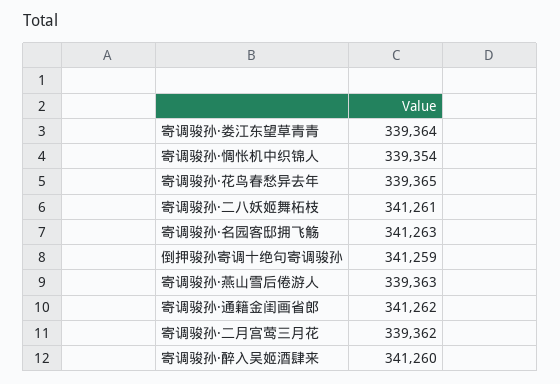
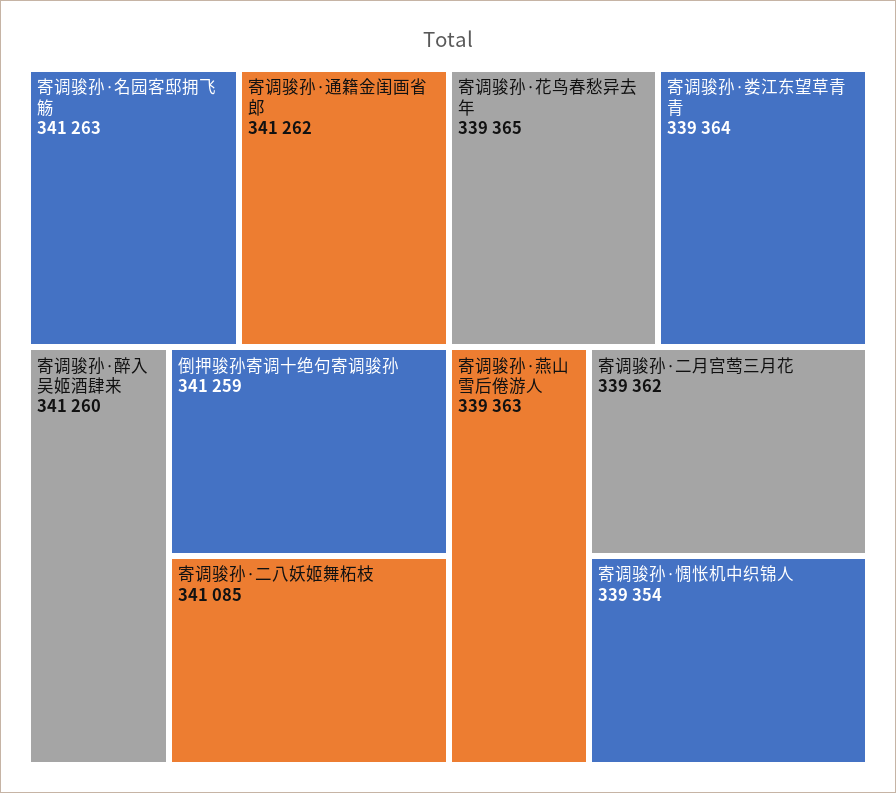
  {
    "寄调骏孙·娄江东望草青青": 339364,
    "寄调骏孙·惆怅机中织锦人": 339354,
    "寄调骏孙·花鸟春愁异去年": 339365,
-   "寄调骏孙·二八妖姬舞柘枝": 341261,
+   "寄调骏孙·二八妖姬舞柘枝": 341085,
    "寄调骏孙·名园客邸拥飞觞": 341263,
    "倒押骏孙寄调十绝句寄调骏孙": 341259,
    "寄调骏孙·燕山雪后倦游人": 339363,
    "寄调骏孙·通籍金闺画省郎": 341262,
    "寄调骏孙·二月宫莺三月花": 339362,
    "寄调骏孙·醉入吴姬酒肆来": 341260
  }

